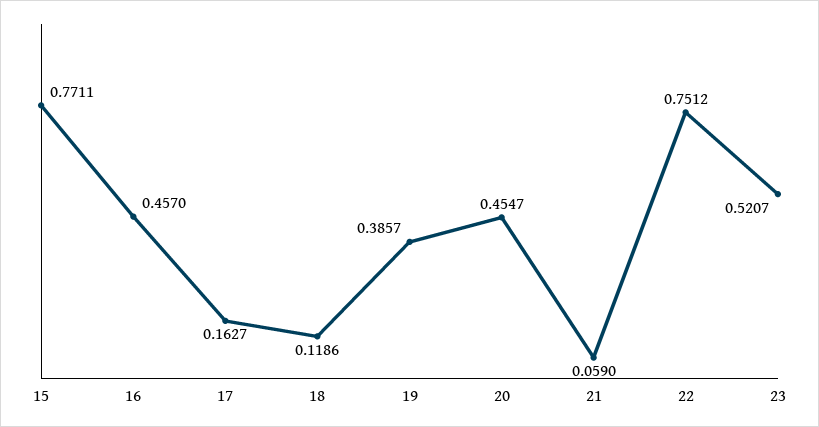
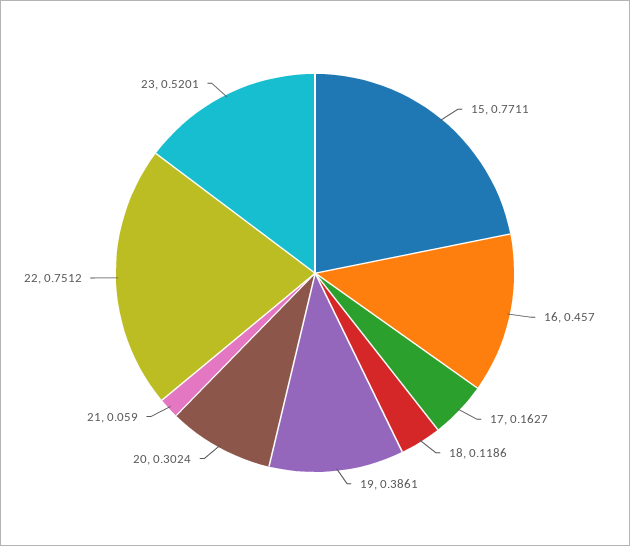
  {
    "15": 0.7711,
    "16": 0.457,
    "17": 0.1627,
    "18": 0.1186,
-   "19": 0.3857,
+   "19": 0.3861,
-   "20": 0.4547,
+   "20": 0.3024,
    "21": 0.059,
    "22": 0.7512,
-   "23": 0.5207
+   "23": 0.5201
  }

